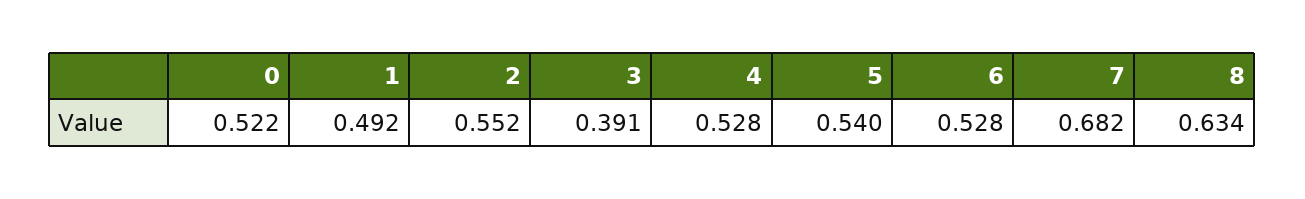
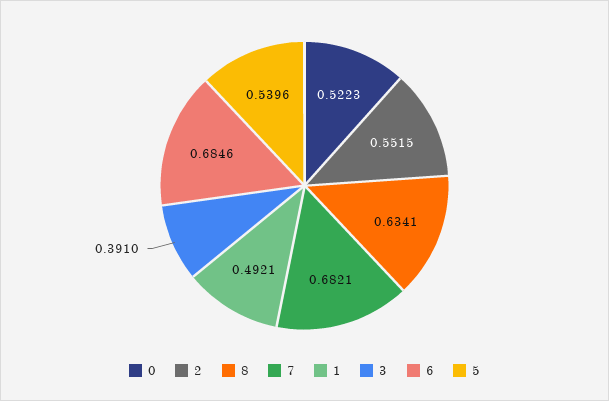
  {
    "0": 0.5223,
    "1": 0.4921,
    "2": 0.5515,
    "3": 0.391,
-   "4": 0.528,
    "5": 0.5396,
-   "6": 0.528,
+   "6": 0.6846,
    "7": 0.6821,
    "8": 0.6341
  }

